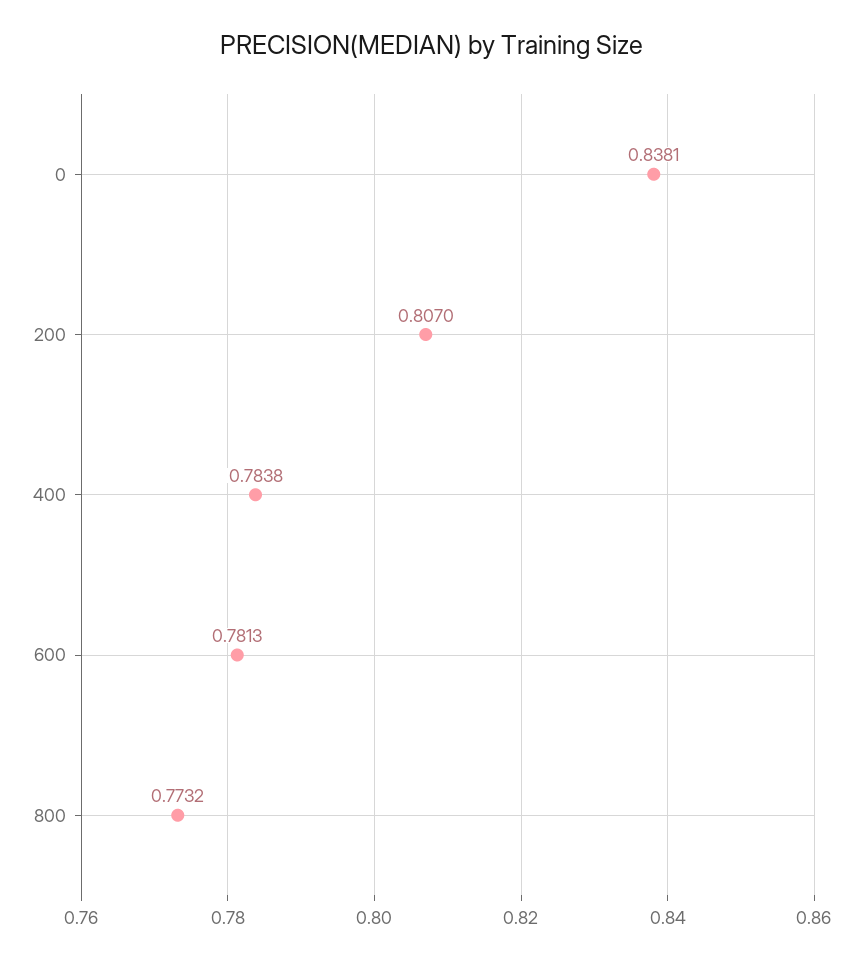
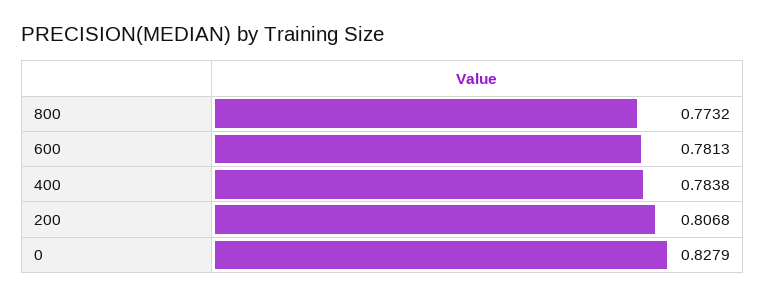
  {
-   "0": 0.8381,
+   "0": 0.8279,
-   "200": 0.807,
+   "200": 0.8068,
    "400": 0.7838,
    "600": 0.7813,
    "800": 0.7732
  }

